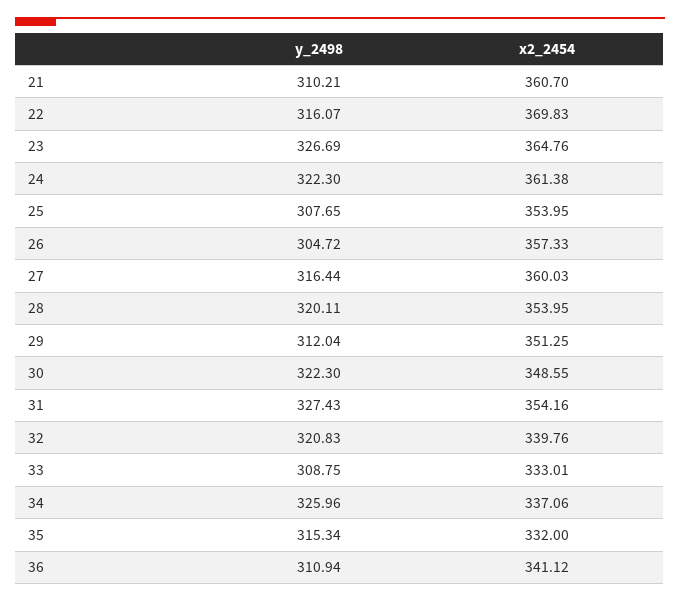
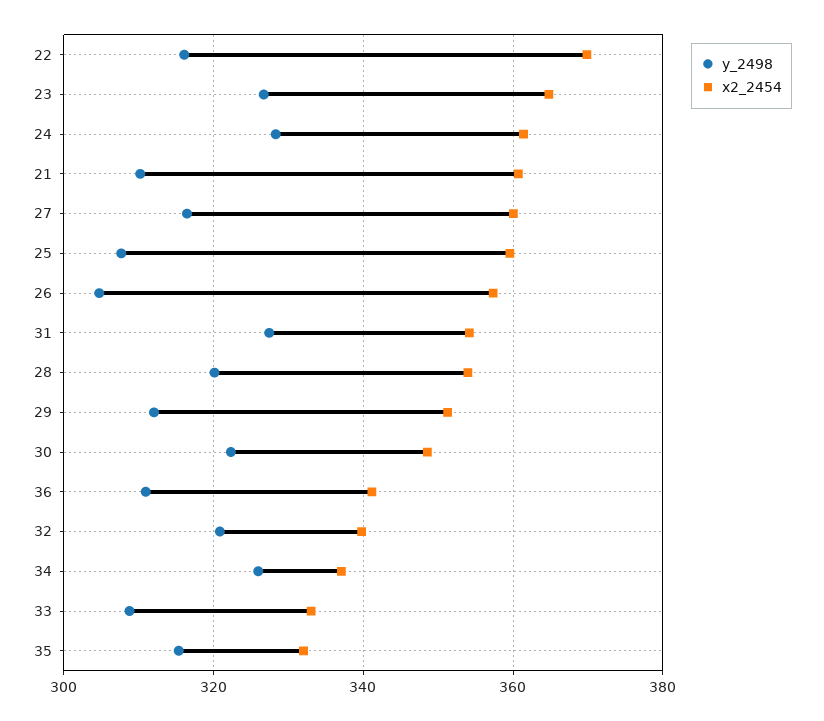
  {
    "y_2498": {
      "21": 310.21,
      "22": 316.07,
      "23": 326.69,
-     "24": 322.3,
+     "24": 328,
      "25": 307.65,
      "26": 304.72,
      "27": 316.44,
      "28": 320.11,
      "29": 312.04,
      "30": 322.3,
      "31": 327.43,
      "32": 320.83,
      "33": 308.75,
      "34": 325.96,
      "35": 315.34,
      "36": 310.94
    },
    "x2_2454": {
      "21": 360.7,
      "22": 369.83,
      "23": 364.76,
      "24": 361.38,
-     "25": 353.95,
+     "25": 360,
      "26": 357.33,
      "27": 360.03,
      "28": 353.95,
      "29": 351.25,
      "30": 348.55,
      "31": 354.16,
      "32": 339.76,
      "33": 333.01,
      "34": 337.06,
      "35": 332,
      "36": 341.12
    }
  }

